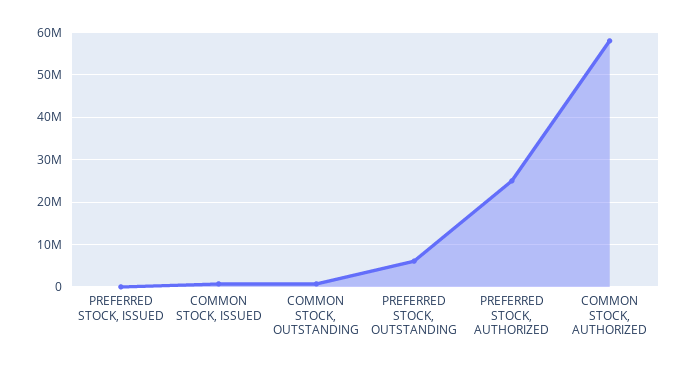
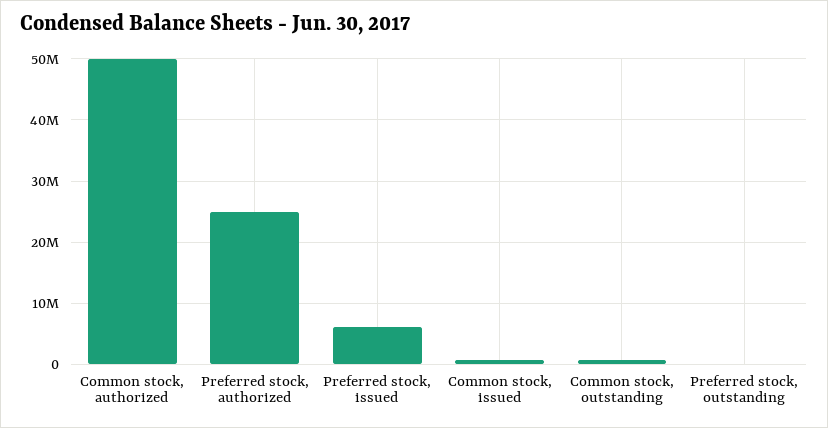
  {
-   "PREFERRED STOCK, ISSUED": 0,
+   "PREFERRED STOCK, ISSUED": 6000000,
    "COMMON STOCK, ISSUED": 1000000,
    "COMMON STOCK, OUTSTANDING": 1000000,
-   "PREFERRED STOCK, OUTSTANDING": 6000000,
+   "PREFERRED STOCK, OUTSTANDING": 0,
    "PREFERRED STOCK, AUTHORIZED": 25000000,
-   "COMMON STOCK, AUTHORIZED": 58000000
+   "COMMON STOCK, AUTHORIZED": 50000000
  }

